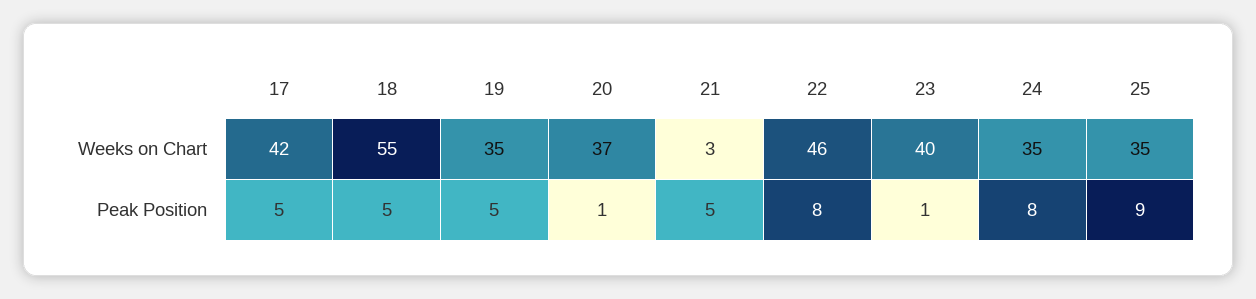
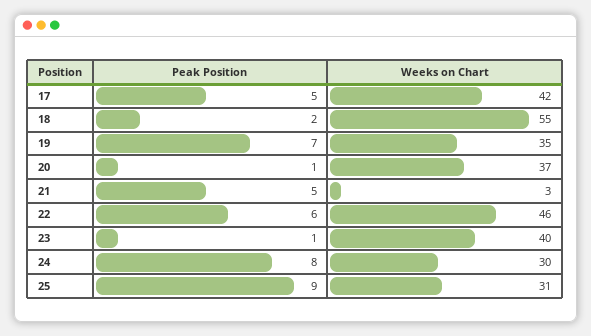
  {
    "17": {
      "Weeks on Chart": 42,
      "Peak Position": 5
    },
    "18": {
      "Weeks on Chart": 55,
-     "Peak Position": 5
+     "Peak Position": 2
    },
    "19": {
      "Weeks on Chart": 35,
-     "Peak Position": 5
+     "Peak Position": 7
    },
    "20": {
      "Weeks on Chart": 37,
      "Peak Position": 1
    },
    "21": {
      "Weeks on Chart": 3,
      "Peak Position": 5
    },
    "22": {
      "Weeks on Chart": 46,
-     "Peak Position": 8
+     "Peak Position": 6
    },
    "23": {
      "Weeks on Chart": 40,
      "Peak Position": 1
    },
    "24": {
-     "Weeks on Chart": 35,
+     "Weeks on Chart": 30,
      "Peak Position": 8
    },
    "25": {
-     "Weeks on Chart": 35,
+     "Weeks on Chart": 31,
      "Peak Position": 9
    }
  }

